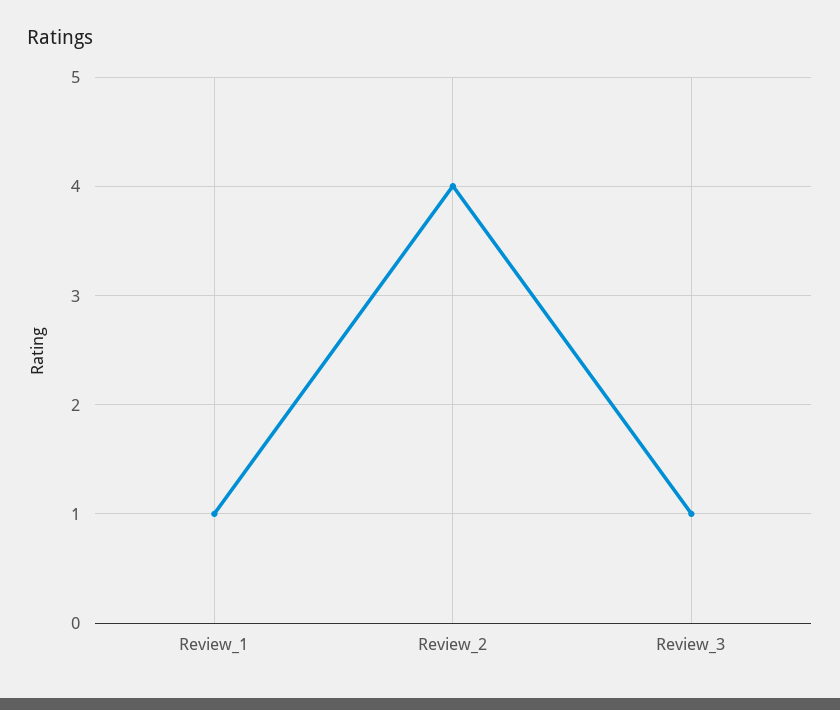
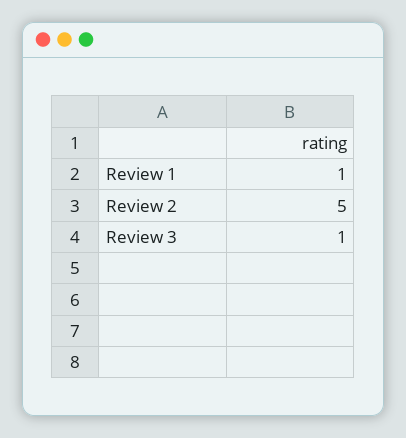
  {
    "Review_1": 1,
-   "Review_2": 4,
+   "Review_2": 5,
    "Review_3": 1
  }

